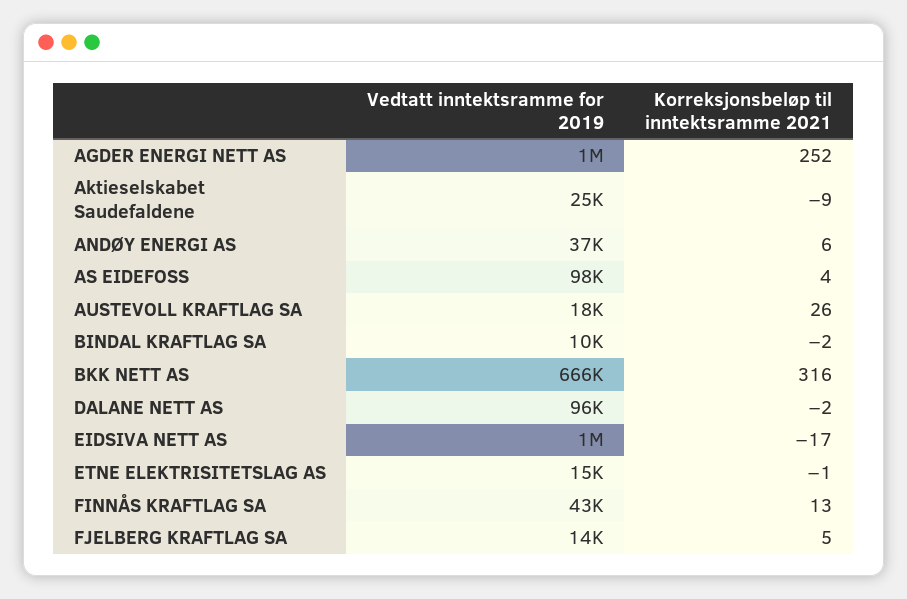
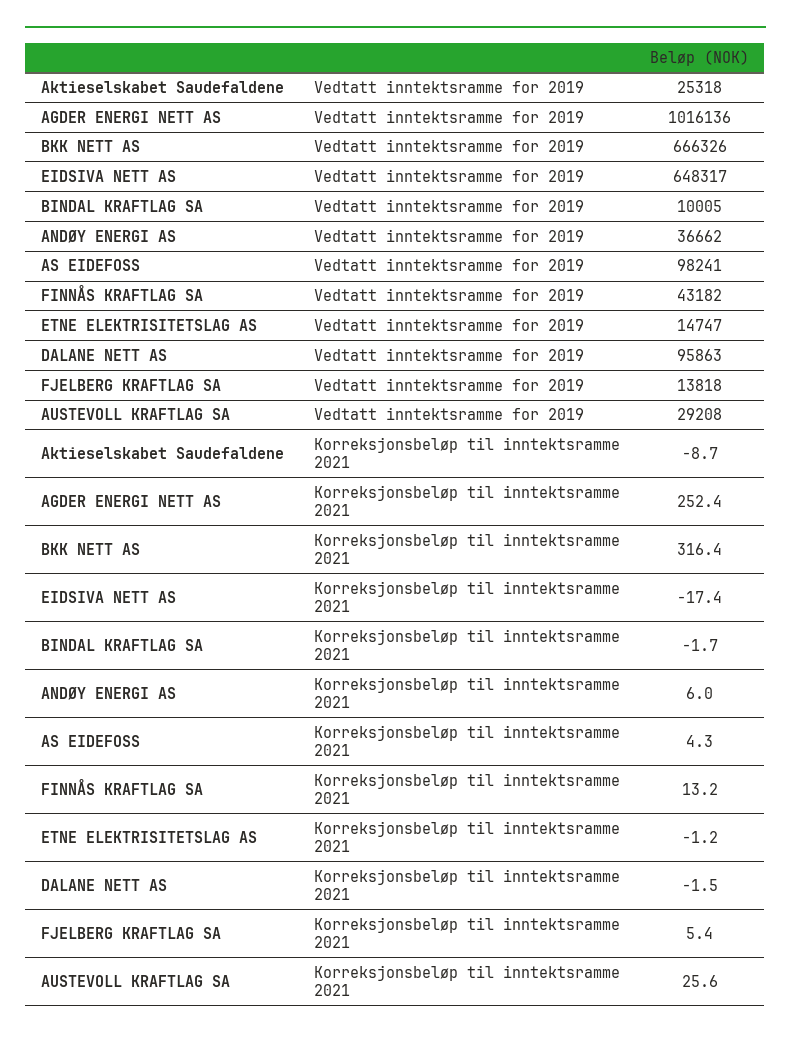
  {
    "Vedtatt inntektsramme for 2019": {
      "AGDER ENERGI NETT AS": 1016136,
      "Aktieselskabet Saudefaldene": 25318,
      "ANDØY ENERGI AS": 36662,
      "AS EIDEFOSS": 98241,
-     "AUSTEVOLL KRAFTLAG SA": 18000,
+     "AUSTEVOLL KRAFTLAG SA": 29208,
      "BINDAL KRAFTLAG SA": 10005,
      "BKK NETT AS": 666326,
      "DALANE NETT AS": 95863,
-     "EIDSIVA NETT AS": 1000000,
+     "EIDSIVA NETT AS": 648317,
      "ETNE ELEKTRISITETSLAG AS": 14747,
      "FINNÅS KRAFTLAG SA": 43182,
      "FJELBERG KRAFTLAG SA": 13818
    },
    "Korreksjonsbeløp til inntektsramme 2021": {
      "AGDER ENERGI NETT AS": 252.4,
      "Aktieselskabet Saudefaldene": -8.7,
      "ANDØY ENERGI AS": 6,
      "AS EIDEFOSS": 4.3,
      "AUSTEVOLL KRAFTLAG SA": 25.6,
      "BINDAL KRAFTLAG SA": -1.7,
      "BKK NETT AS": 316.4,
      "DALANE NETT AS": -1.5,
      "EIDSIVA NETT AS": -17.4,
      "ETNE ELEKTRISITETSLAG AS": -1.2,
      "FINNÅS KRAFTLAG SA": 13.2,
      "FJELBERG KRAFTLAG SA": 5.4
    }
  }

